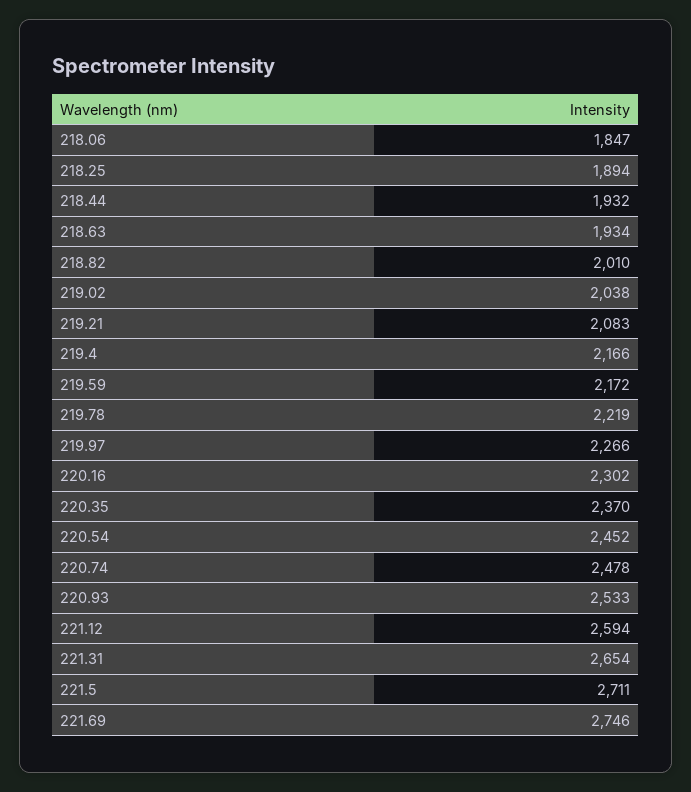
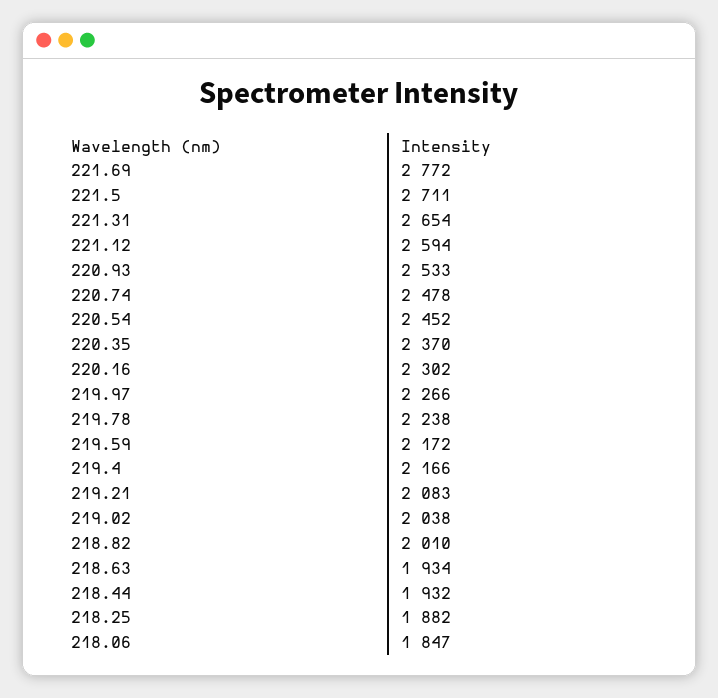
  {
    "218.06": 1847,
-   "218.25": 1894,
+   "218.25": 1882,
    "218.44": 1932,
    "218.63": 1934,
    "218.82": 2010,
    "219.02": 2038,
    "219.21": 2083,
    "219.4": 2166,
    "219.59": 2172,
-   "219.78": 2219,
+   "219.78": 2238,
    "219.97": 2266,
    "220.16": 2302,
    "220.35": 2370,
    "220.54": 2452,
    "220.74": 2478,
    "220.93": 2533,
    "221.12": 2594,
    "221.31": 2654,
    "221.5": 2711,
-   "221.69": 2746
+   "221.69": 2772
  }

